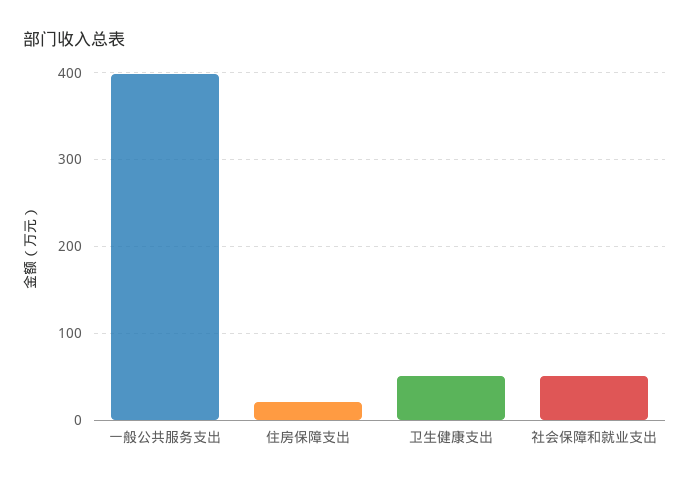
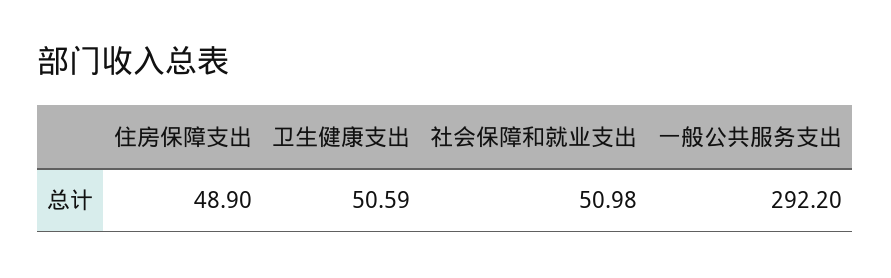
  {
-   "一般公共服务支出": 400,
+   "一般公共服务支出": 292.2,
-   "住房保障支出": 20,
+   "住房保障支出": 48.9,
    "卫生健康支出": 50.59,
    "社会保障和就业支出": 50.98
  }

